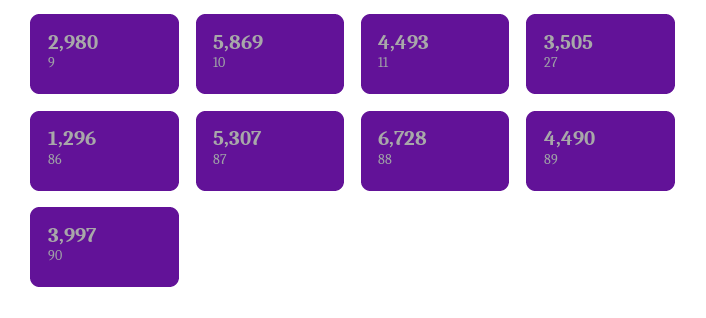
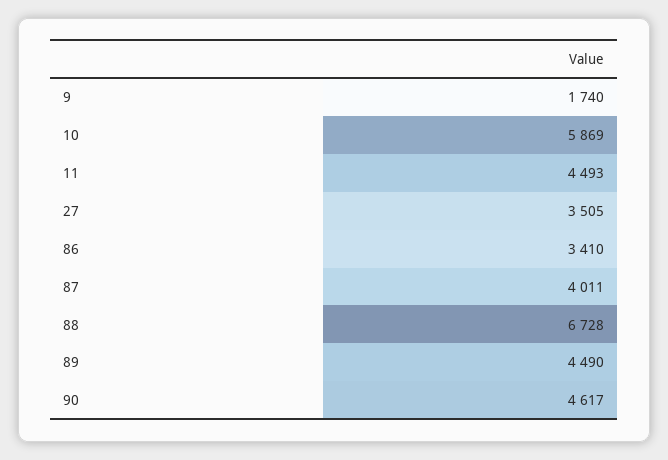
  {
-   "9": 2980,
+   "9": 1740,
    "10": 5869,
    "11": 4493,
    "27": 3505,
-   "86": 1296,
+   "86": 3410,
-   "87": 5307,
+   "87": 4011,
    "88": 6728,
    "89": 4490,
-   "90": 3997
+   "90": 4617
  }

